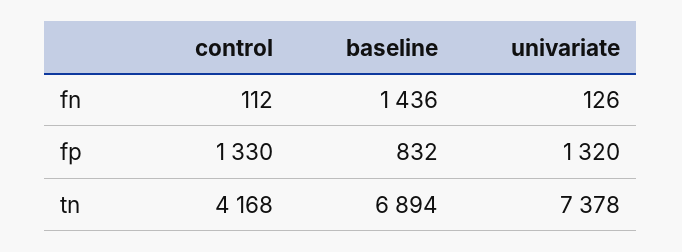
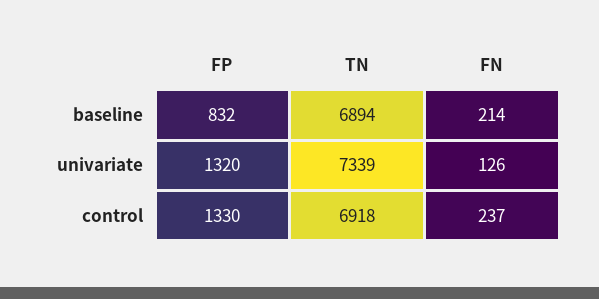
  {
    "control": {
-     "fn": 112,
+     "fn": 237,
      "fp": 1330,
-     "tn": 4168
+     "tn": 6918
    },
    "baseline": {
-     "fn": 1436,
+     "fn": 214,
      "fp": 832,
      "tn": 6894
    },
    "univariate": {
      "fn": 126,
      "fp": 1320,
-     "tn": 7378
+     "tn": 7339
    }
  }

